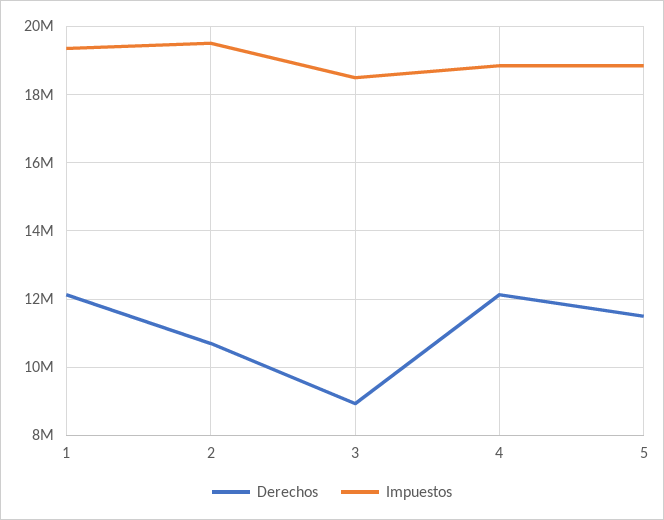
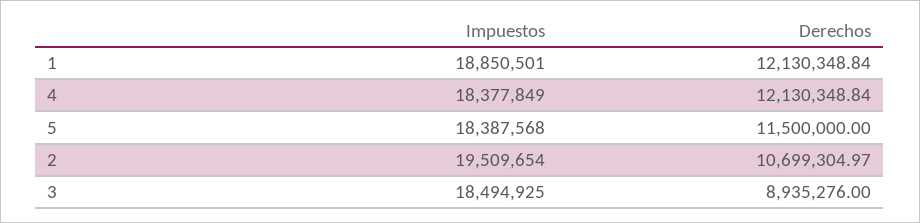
  {
    "Derechos": {
      "1": 12130348.84,
      "2": 10699304.97,
      "3": 8935276,
      "4": 12130348.84,
      "5": 11500000
    },
    "Impuestos": {
-     "1": 19400000,
+     "1": 18850501,
      "2": 19509654,
      "3": 18494925,
-     "4": 18800000,
+     "4": 18377849,
-     "5": 18800000
+     "5": 18387568
    }
  }

